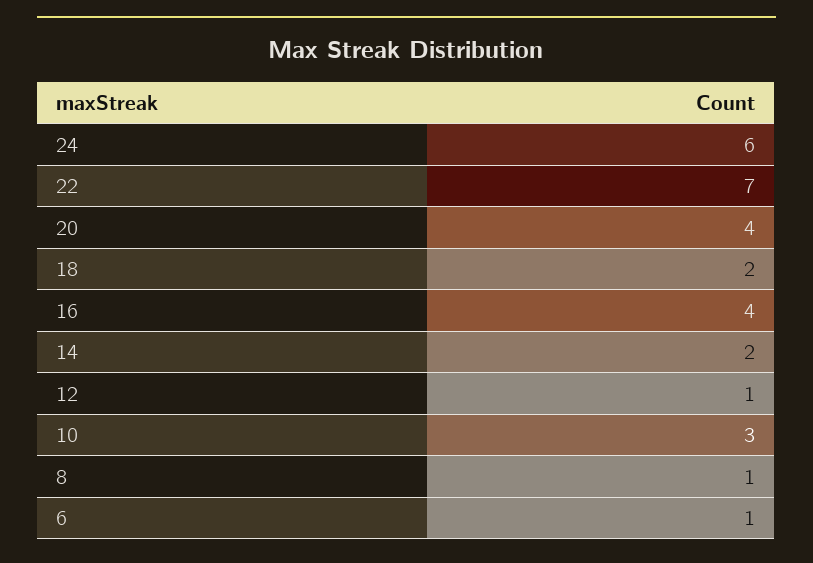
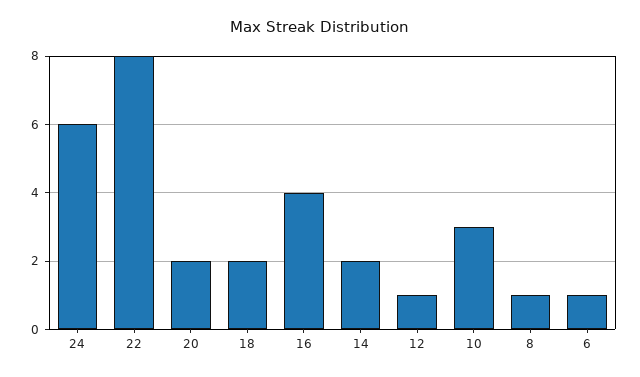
  {
    "24": 6,
-   "22": 7,
+   "22": 8,
-   "20": 4,
+   "20": 2,
    "18": 2,
    "16": 4,
    "14": 2,
    "12": 1,
    "10": 3,
    "8": 1,
    "6": 1
  }

